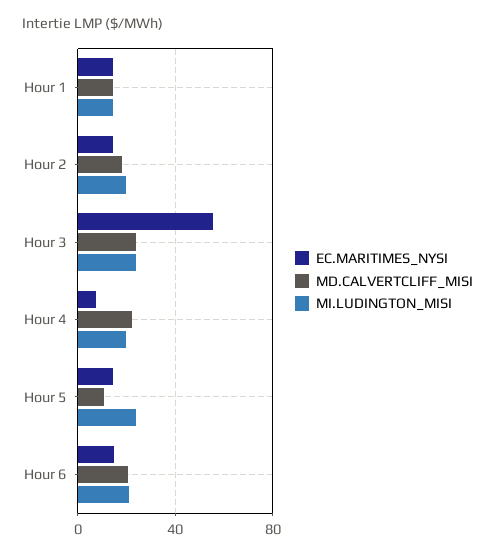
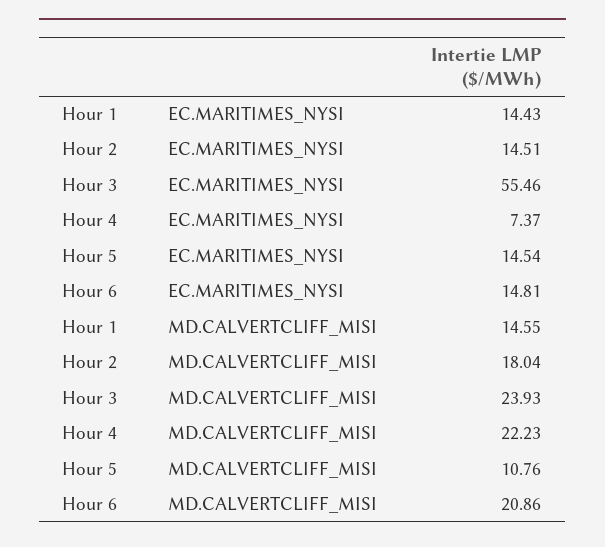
  {
    "EC.MARITIMES_NYSI": {
      "Hour 1": 14.43,
      "Hour 2": 14.51,
      "Hour 3": 55.46,
      "Hour 4": 7.37,
      "Hour 5": 14.54,
      "Hour 6": 14.81
    },
    "MD.CALVERTCLIFF_MISI": {
      "Hour 1": 14.55,
      "Hour 2": 18.04,
      "Hour 3": 23.93,
      "Hour 4": 22.23,
      "Hour 5": 10.76,
      "Hour 6": 20.86
-   },
+   }
-   "MI.LUDINGTON_MISI": {
-     "Hour 1": 15,
-     "Hour 2": 20,
-     "Hour 3": 25,
-     "Hour 4": 20,
-     "Hour 5": 25,
-     "Hour 6": 20
-   }
  }

